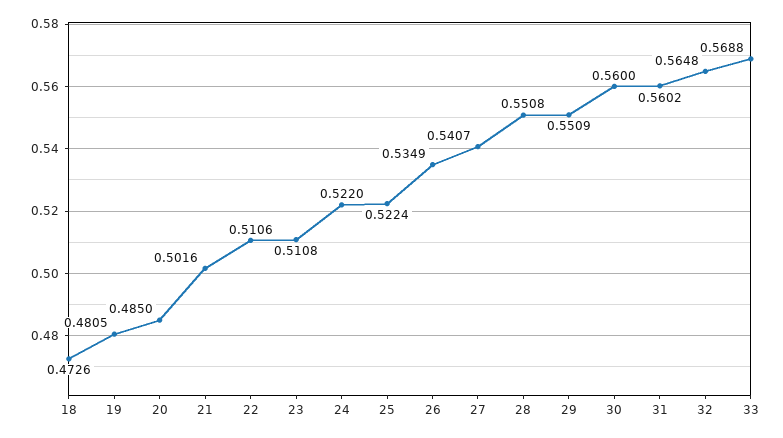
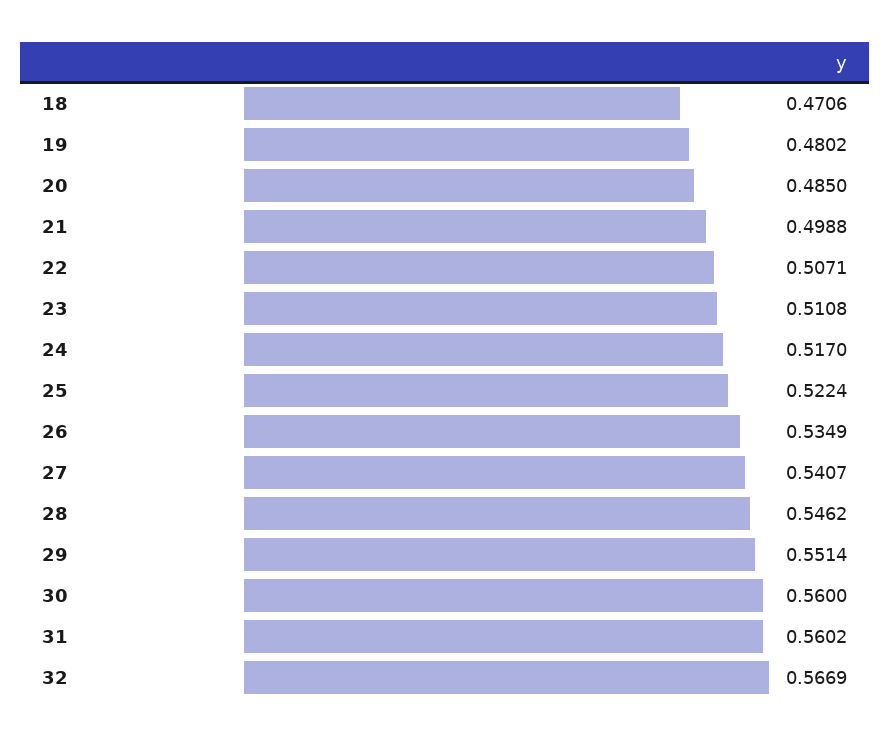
  {
-   "18": 0.4726,
+   "18": 0.4706,
-   "19": 0.4805,
+   "19": 0.4802,
    "20": 0.485,
-   "21": 0.5016,
+   "21": 0.4988,
-   "22": 0.5106,
+   "22": 0.5071,
    "23": 0.5108,
-   "24": 0.522,
+   "24": 0.517,
    "25": 0.5224,
    "26": 0.5349,
    "27": 0.5407,
-   "28": 0.5508,
+   "28": 0.5462,
-   "29": 0.5509,
+   "29": 0.5514,
    "30": 0.56,
    "31": 0.5602,
-   "32": 0.5648,
+   "32": 0.5669
-   "33": 0.5688
  }

